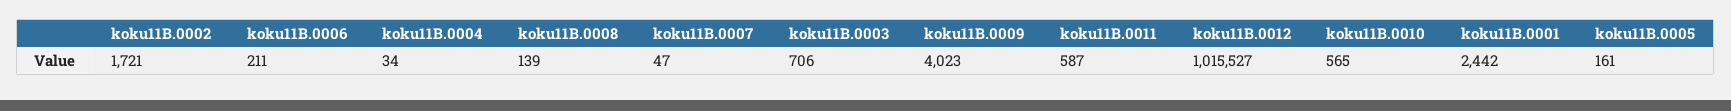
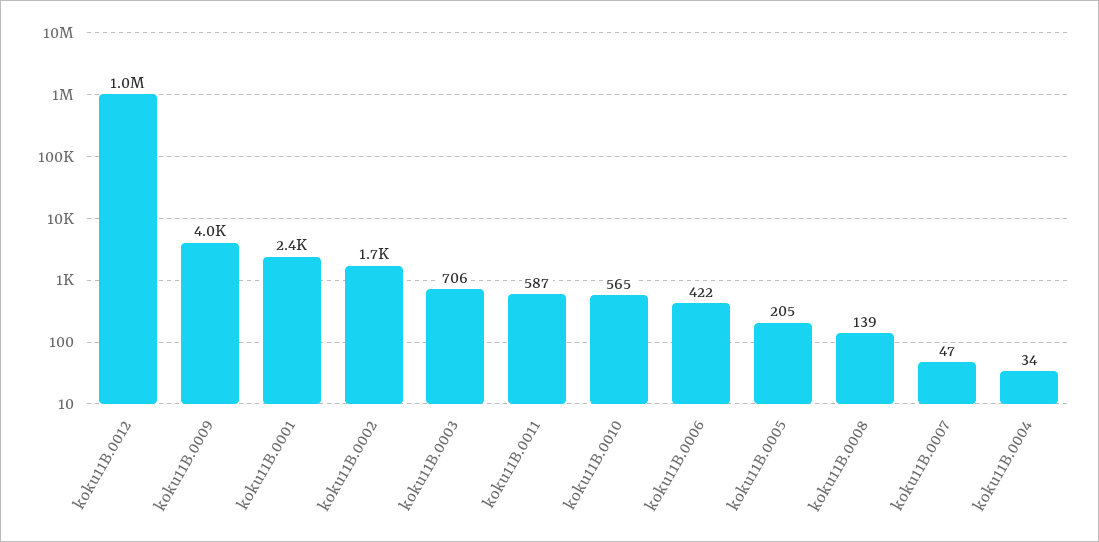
  {
    "koku11B.0002": 1721,
-   "koku11B.0006": 211,
+   "koku11B.0006": 422,
    "koku11B.0004": 34,
    "koku11B.0008": 139,
    "koku11B.0007": 47,
    "koku11B.0003": 706,
    "koku11B.0009": 4023,
    "koku11B.0011": 587,
    "koku11B.0012": 1015527,
    "koku11B.0010": 565,
    "koku11B.0001": 2442,
-   "koku11B.0005": 161
+   "koku11B.0005": 205
  }

